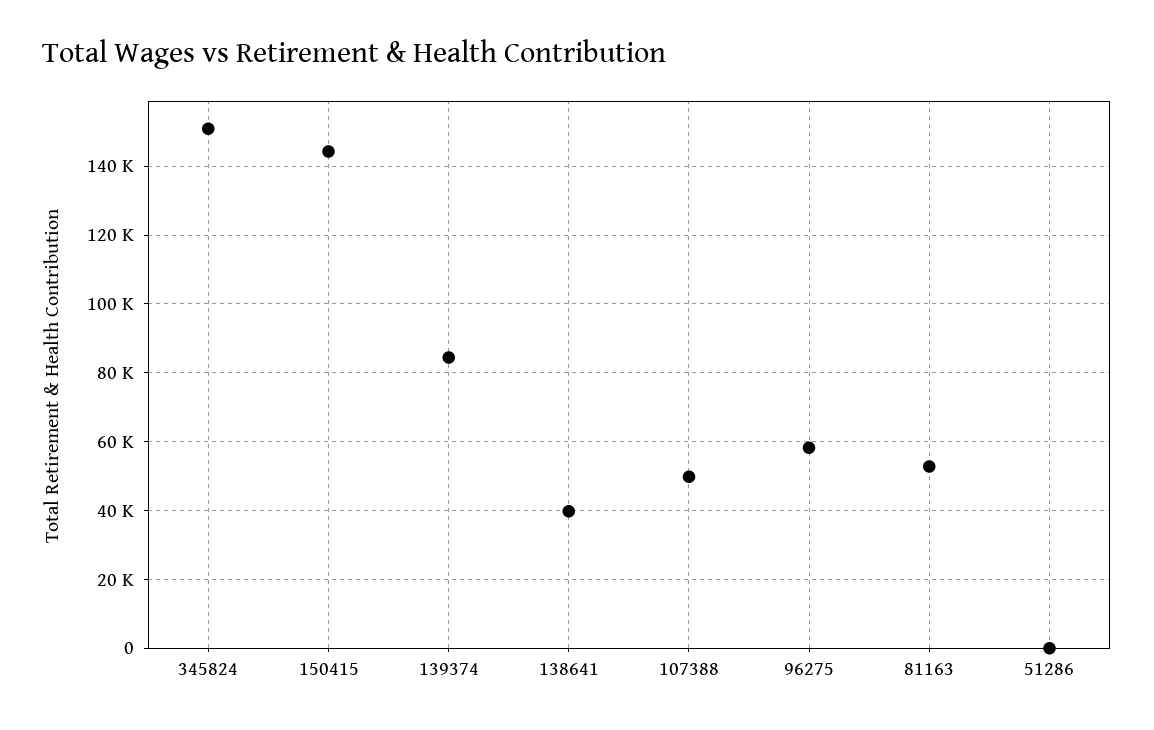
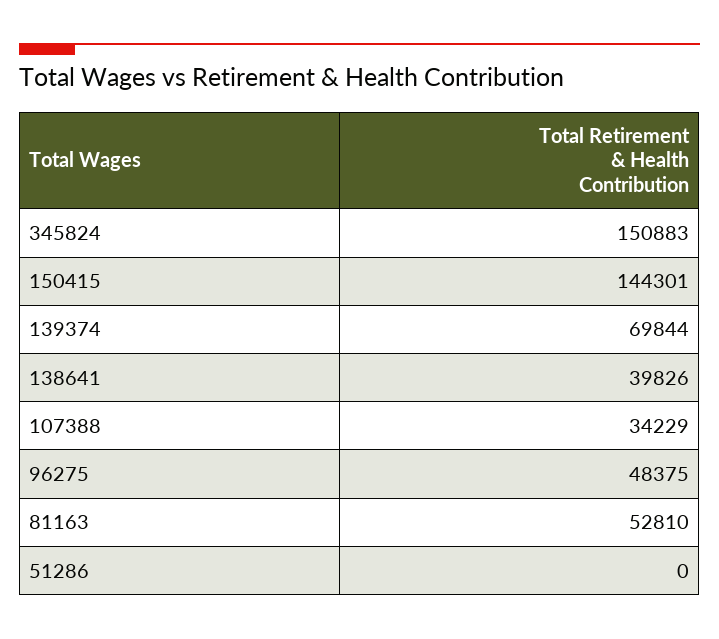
  {
    "345824": 150883,
    "150415": 144301,
-   "139374": 84000,
+   "139374": 69844,
    "138641": 39826,
-   "107388": 50000,
+   "107388": 34229,
-   "96275": 58000,
+   "96275": 48375,
    "81163": 52810,
    "51286": 0
  }

